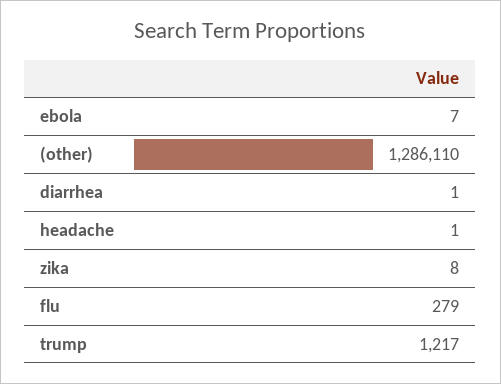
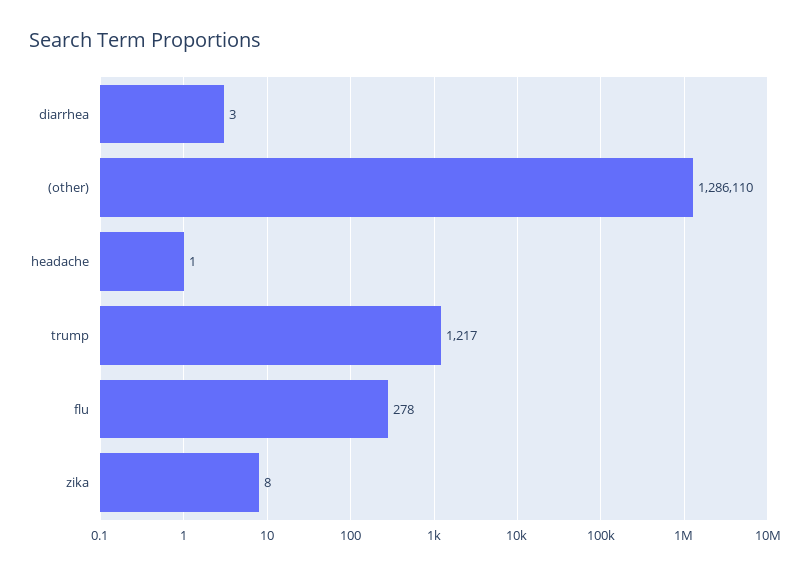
  {
-   "ebola": 7,
    "(other)": 1286110,
-   "diarrhea": 1,
+   "diarrhea": 3,
    "headache": 1,
    "zika": 8,
-   "flu": 279,
+   "flu": 278,
    "trump": 1217
  }

